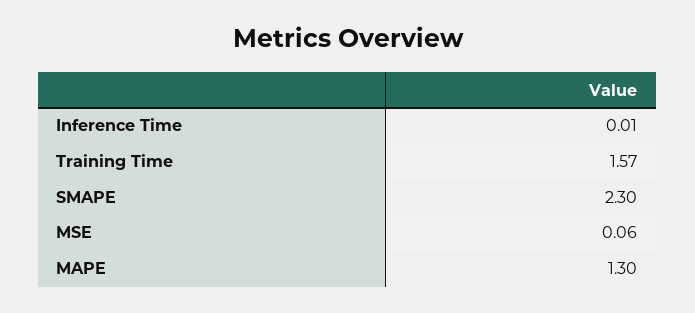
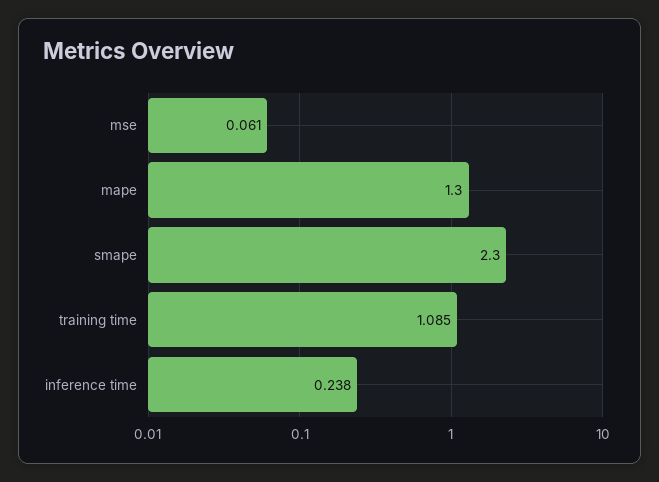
  {
-   "Inference Time": 0.01,
+   "Inference Time": 0.238,
-   "Training Time": 1.57,
+   "Training Time": 1.085,
    "SMAPE": 2.3,
    "MSE": 0.061,
    "MAPE": 1.3
  }

